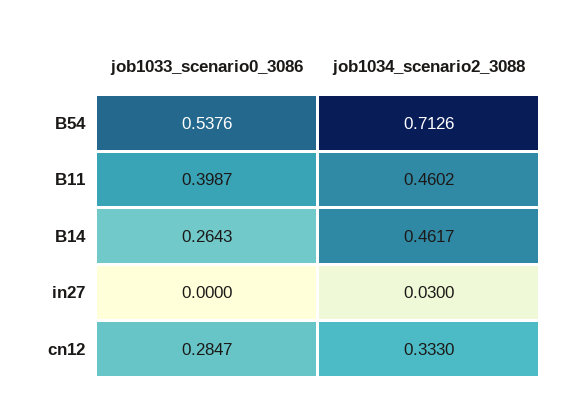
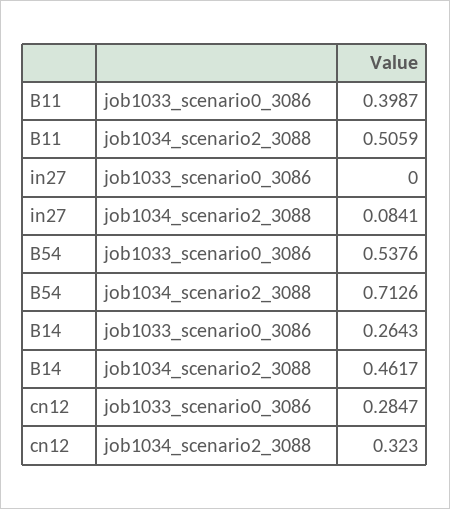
  {
    "job1033_scenario0_3086": {
      "B54": 0.5376,
      "B11": 0.3987,
      "B14": 0.2643,
      "in27": 0,
      "cn12": 0.2847
    },
    "job1034_scenario2_3088": {
      "B54": 0.7126,
-     "B11": 0.4602,
+     "B11": 0.5059,
      "B14": 0.4617,
-     "in27": 0.03,
+     "in27": 0.0841,
-     "cn12": 0.333
+     "cn12": 0.323
    }
  }

